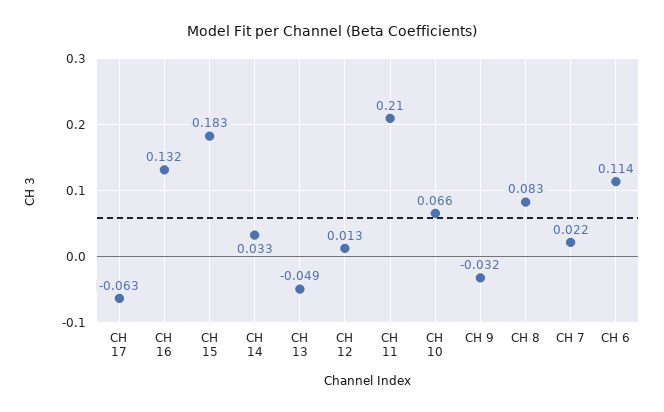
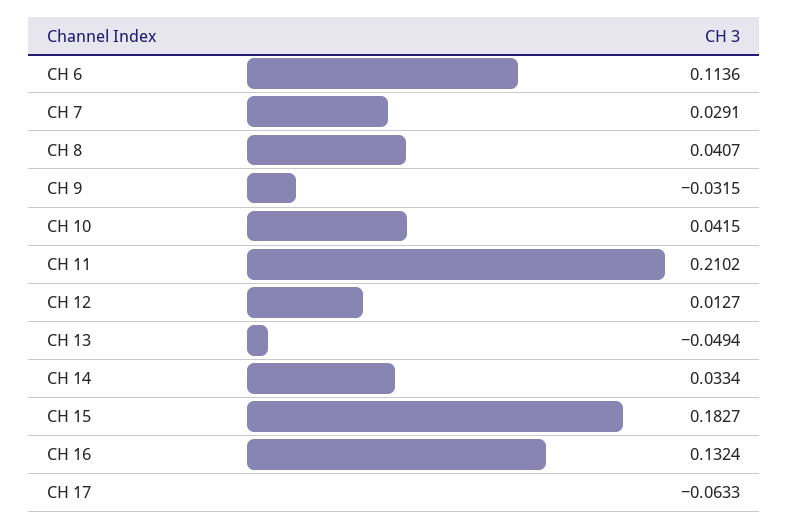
  {
    "CH 17": -0.0633,
    "CH 16": 0.1324,
    "CH 15": 0.1827,
    "CH 14": 0.0334,
    "CH 13": -0.0494,
    "CH 12": 0.0127,
    "CH 11": 0.2102,
-   "CH 10": 0.066,
+   "CH 10": 0.0415,
    "CH 9": -0.0315,
-   "CH 8": 0.083,
+   "CH 8": 0.0407,
-   "CH 7": 0.022,
+   "CH 7": 0.0291,
    "CH 6": 0.1136
  }

